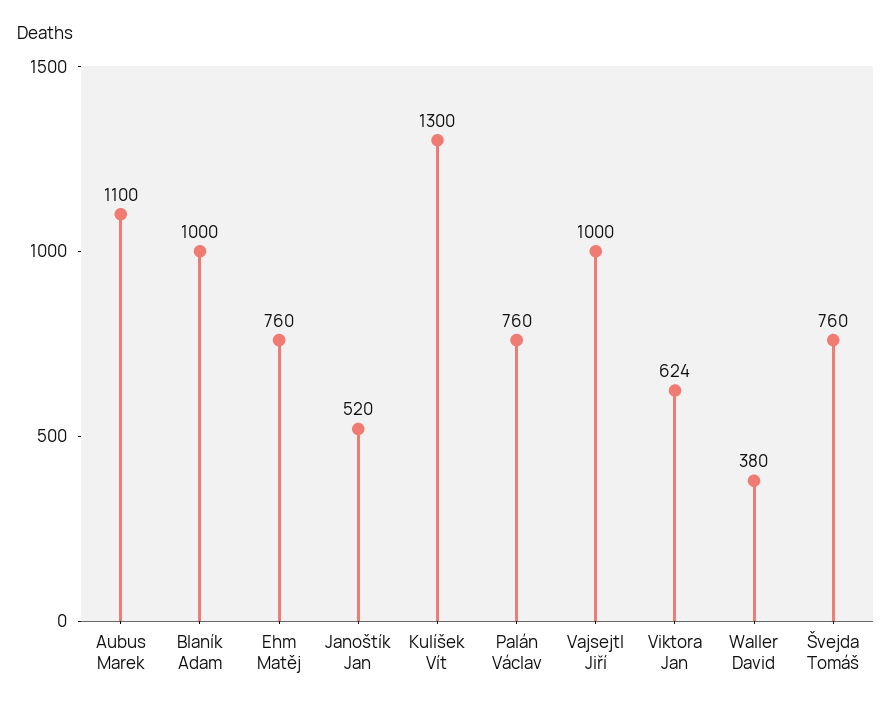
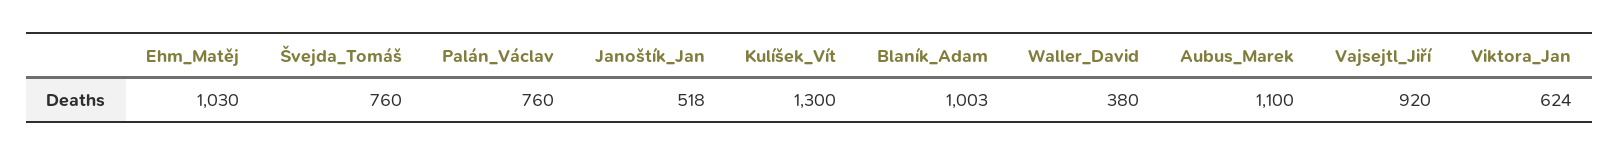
  {
    "Aubus Marek": 1100,
-   "Blaník Adam": 1000,
+   "Blaník Adam": 1003,
-   "Ehm Matěj": 760,
+   "Ehm Matěj": 1030,
-   "Janoštík Jan": 520,
+   "Janoštík Jan": 518,
    "Kulíšek Vít": 1300,
    "Palán Václav": 760,
-   "Vajsejtl Jiří": 1000,
+   "Vajsejtl Jiří": 920,
    "Viktora Jan": 624,
    "Waller David": 380,
    "Švejda Tomáš": 760
  }

